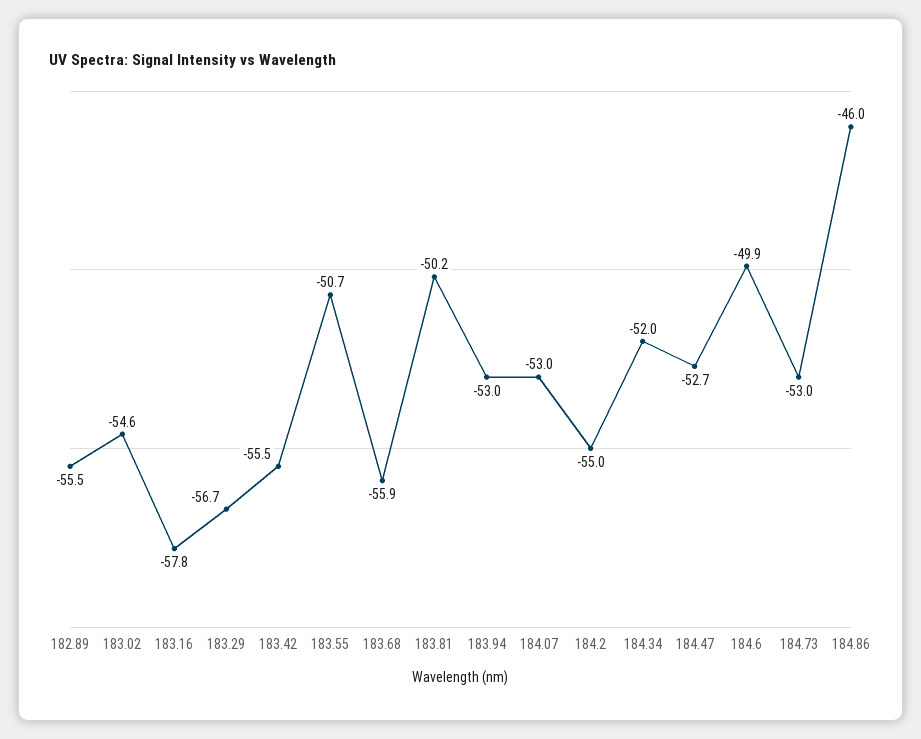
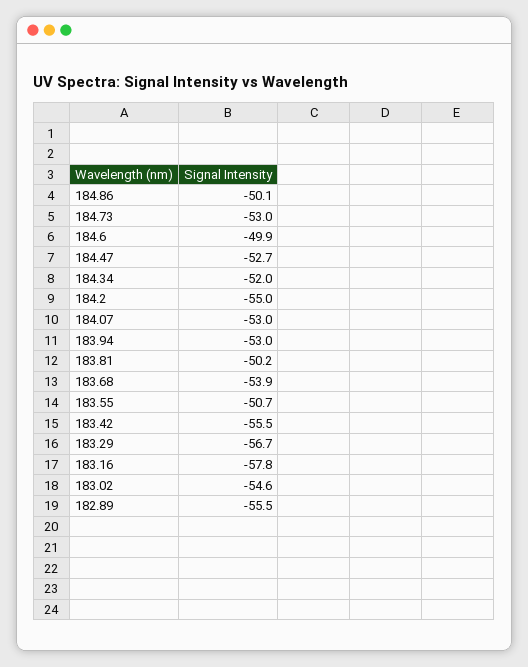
  {
    "182.89": -55.5,
    "183.02": -54.6,
    "183.16": -57.8,
    "183.29": -56.7,
    "183.42": -55.5,
    "183.55": -50.7,
-   "183.68": -55.9,
+   "183.68": -53.9,
    "183.81": -50.2,
    "183.94": -53,
    "184.07": -53,
    "184.2": -55,
    "184.34": -52,
    "184.47": -52.7,
    "184.6": -49.9,
    "184.73": -53,
-   "184.86": -46
+   "184.86": -50.1
  }

